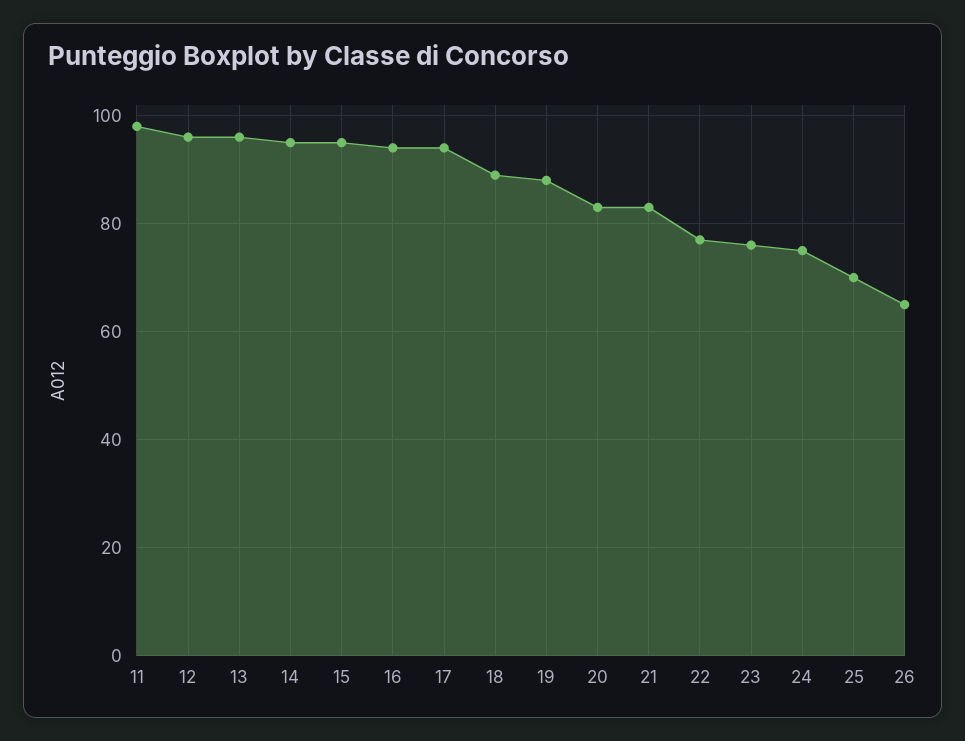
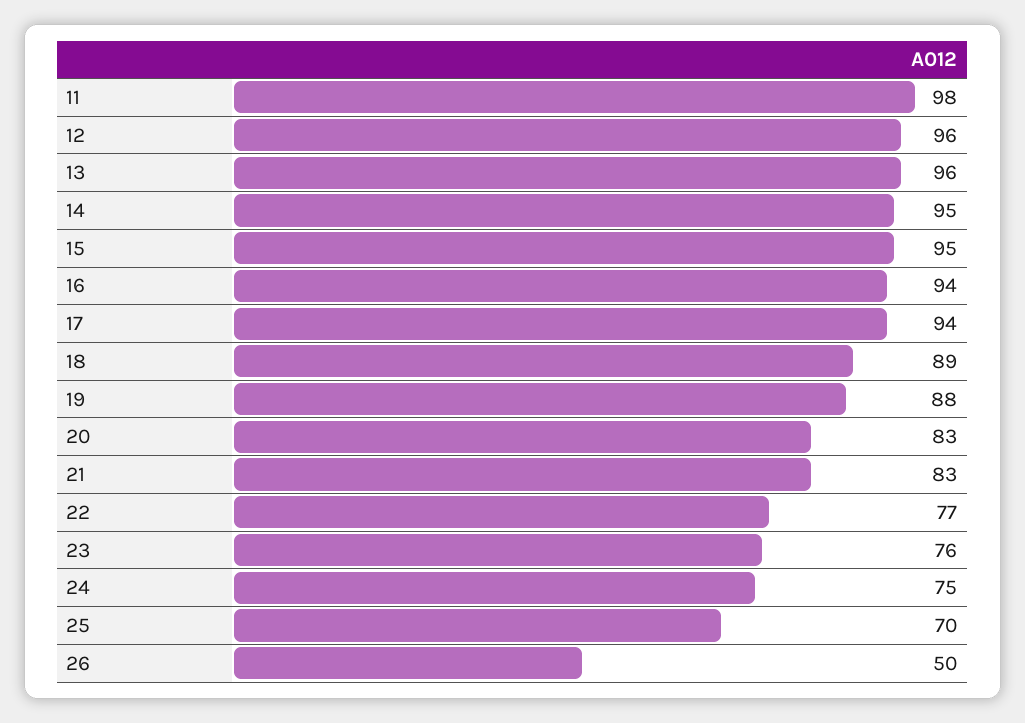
  {
    "11": 98,
    "12": 96,
    "13": 96,
    "14": 95,
    "15": 95,
    "16": 94,
    "17": 94,
    "18": 89,
    "19": 88,
    "20": 83,
    "21": 83,
    "22": 77,
    "23": 76,
    "24": 75,
    "25": 70,
-   "26": 65
+   "26": 50
  }

